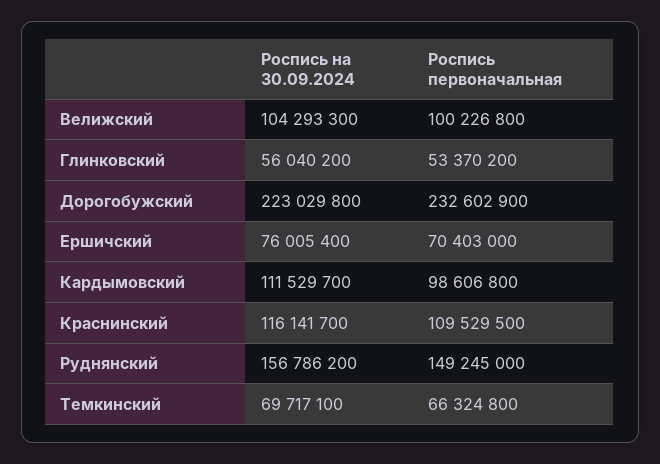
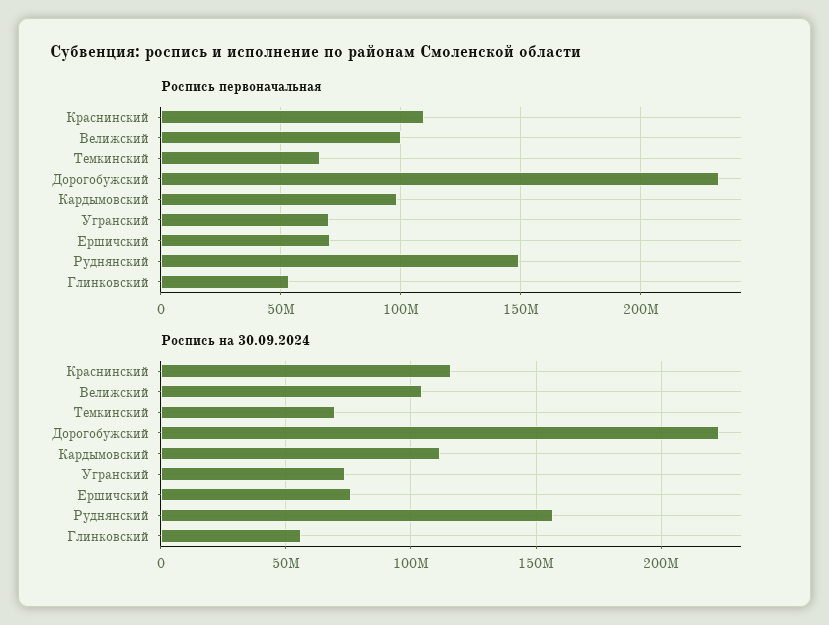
  {
    "Роспись на 30.09.2024": {
      "Велижский": 104293300,
      "Глинковский": 56040200,
      "Дорогобужский": 223029800,
      "Ершичский": 76005400,
      "Кардымовский": 111529700,
      "Краснинский": 116141700,
      "Руднянский": 156786200,
-     "Темкинский": 69717100
+     "Темкинский": 69717100,
+     "Угранский": 75000000
    },
    "Роспись первоначальная": {
      "Велижский": 100226800,
      "Глинковский": 53370200,
      "Дорогобужский": 232602900,
      "Ершичский": 70403000,
      "Кардымовский": 98606800,
      "Краснинский": 109529500,
      "Руднянский": 149245000,
-     "Темкинский": 66324800
+     "Темкинский": 66324800,
+     "Угранский": 70000000
    }
  }

